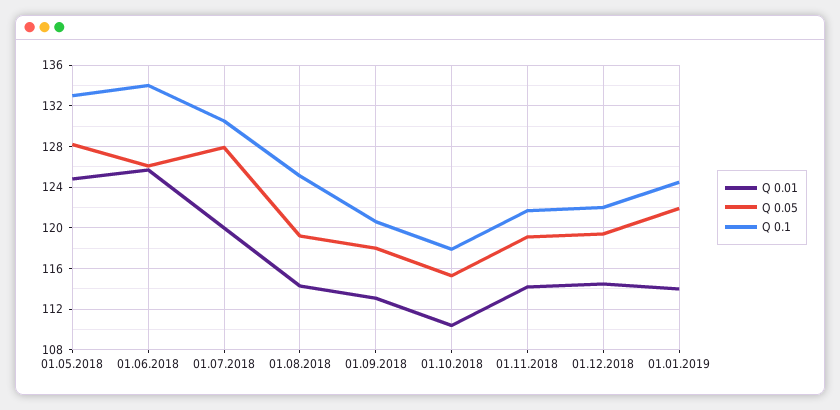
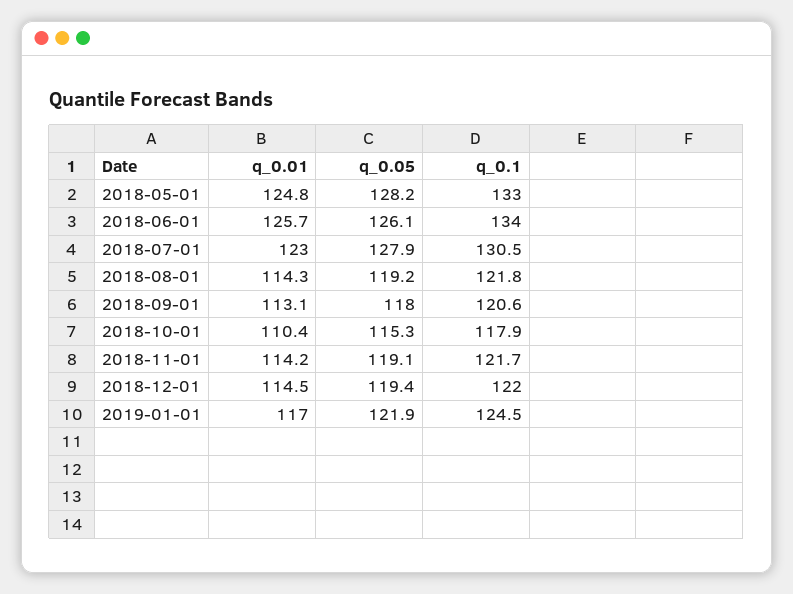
  {
    "Q 0.01": {
      "01.05.2018": 124.8,
      "01.06.2018": 125.7,
-     "01.07.2018": 120,
+     "01.07.2018": 123,
      "01.08.2018": 114.3,
      "01.09.2018": 113.1,
      "01.10.2018": 110.4,
      "01.11.2018": 114.2,
      "01.12.2018": 114.5,
-     "01.01.2019": 114
+     "01.01.2019": 117
    },
    "Q 0.05": {
      "01.05.2018": 128.2,
      "01.06.2018": 126.1,
      "01.07.2018": 127.9,
      "01.08.2018": 119.2,
      "01.09.2018": 118,
      "01.10.2018": 115.3,
      "01.11.2018": 119.1,
      "01.12.2018": 119.4,
      "01.01.2019": 121.9
    },
    "Q 0.1": {
      "01.05.2018": 133,
      "01.06.2018": 134,
      "01.07.2018": 130.5,
-     "01.08.2018": 125,
+     "01.08.2018": 121.8,
      "01.09.2018": 120.6,
      "01.10.2018": 117.9,
      "01.11.2018": 121.7,
      "01.12.2018": 122,
      "01.01.2019": 124.5
    }
  }

